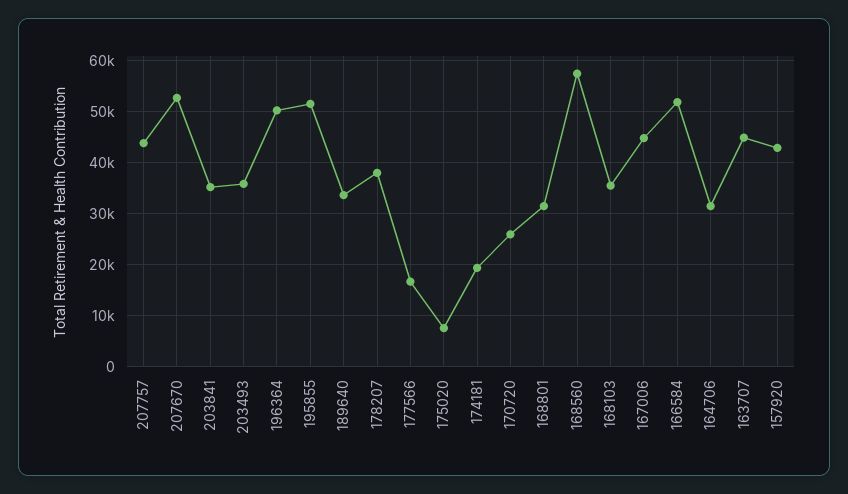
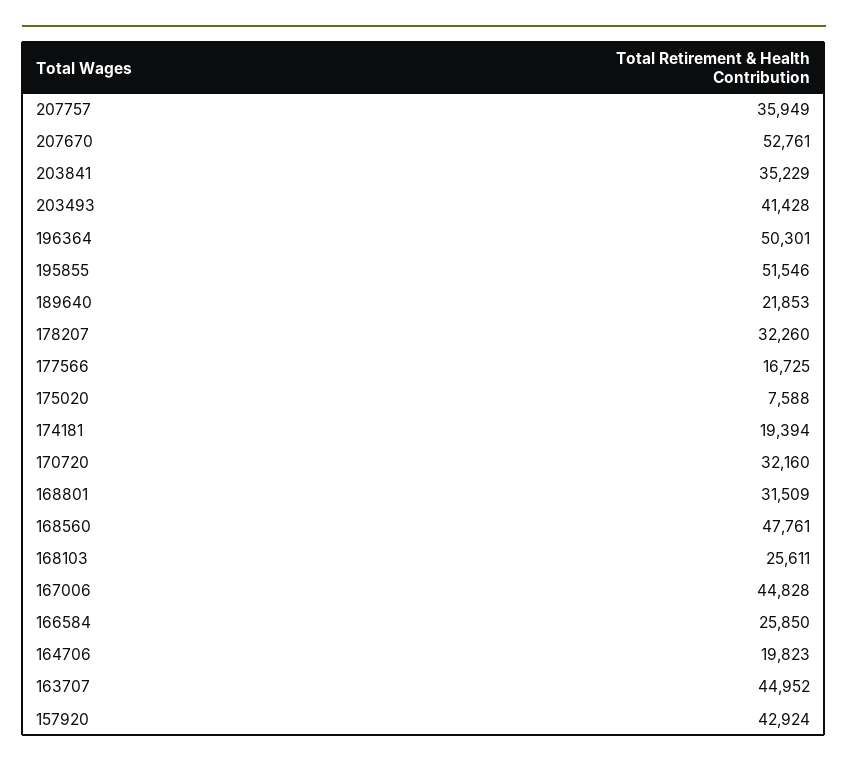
  {
-   "207757": 44000,
+   "207757": 35949,
    "207670": 52761,
    "203841": 35229,
-   "203493": 36000,
+   "203493": 41428,
    "196364": 50301,
    "195855": 51546,
-   "189640": 34000,
+   "189640": 21853,
-   "178207": 38000,
+   "178207": 32260,
    "177566": 16725,
    "175020": 7588,
    "174181": 19394,
-   "170720": 26000,
+   "170720": 32160,
    "168801": 31509,
-   "168560": 58000,
+   "168560": 47761,
-   "168103": 36000,
+   "168103": 25611,
    "167006": 44828,
-   "166584": 52000,
+   "166584": 25850,
-   "164706": 32000,
+   "164706": 19823,
    "163707": 44952,
    "157920": 42924
  }

